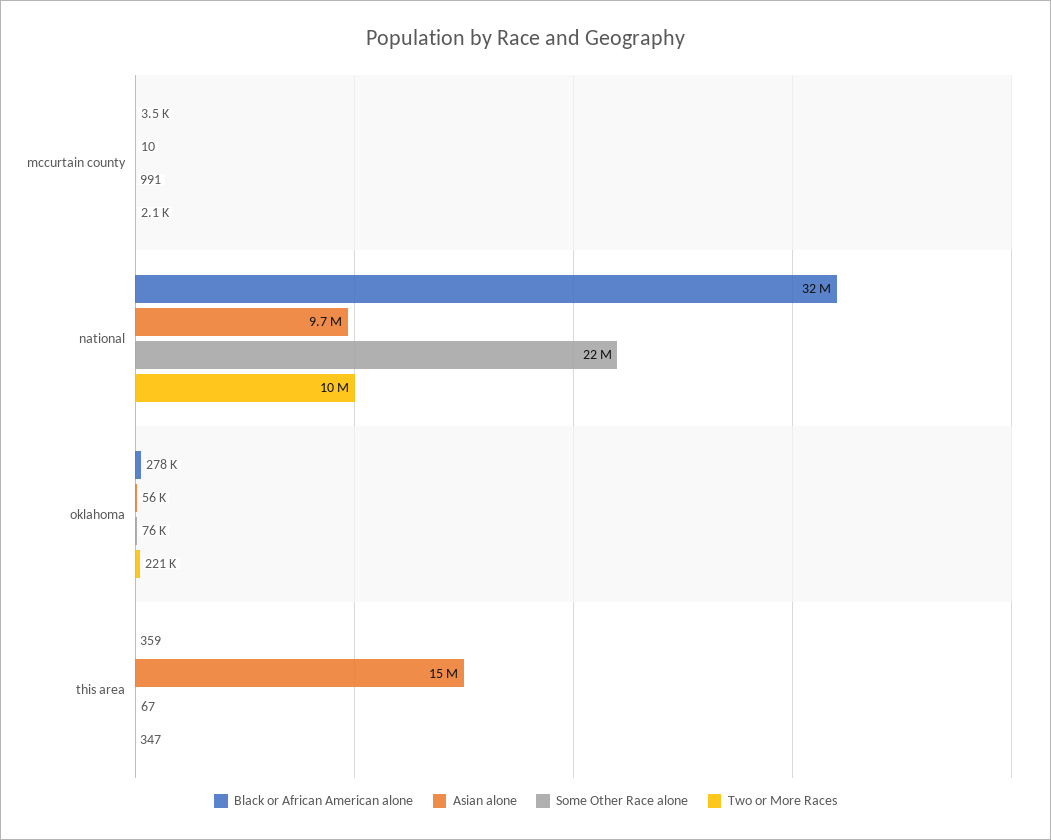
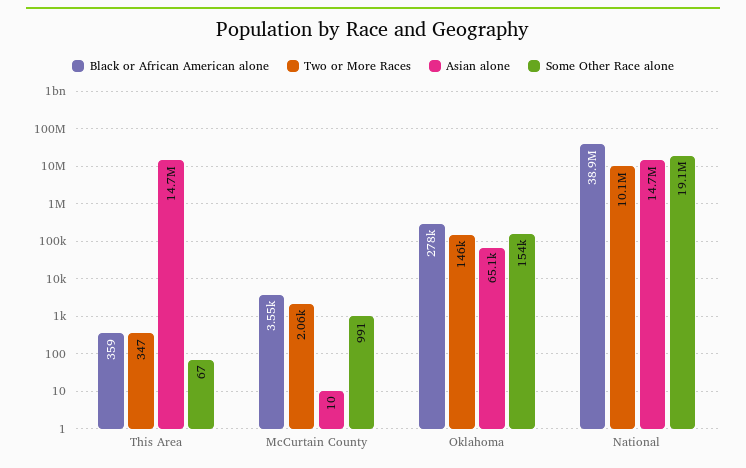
  {
    "Black or African American alone": {
      "mccurtain county": 3550,
-     "national": 32000000,
+     "national": 38900000,
      "oklahoma": 278000,
      "this area": 359
    },
    "Asian alone": {
      "mccurtain county": 10,
-     "national": 9700000,
+     "national": 14700000,
-     "oklahoma": 56000,
+     "oklahoma": 65100,
      "this area": 14700000
    },
    "Some Other Race alone": {
      "mccurtain county": 991,
-     "national": 22000000,
+     "national": 19100000,
-     "oklahoma": 76000,
+     "oklahoma": 154000,
      "this area": 67
    },
    "Two or More Races": {
      "mccurtain county": 2060,
      "national": 10100000,
-     "oklahoma": 221000,
+     "oklahoma": 146000,
      "this area": 347
    }
  }

